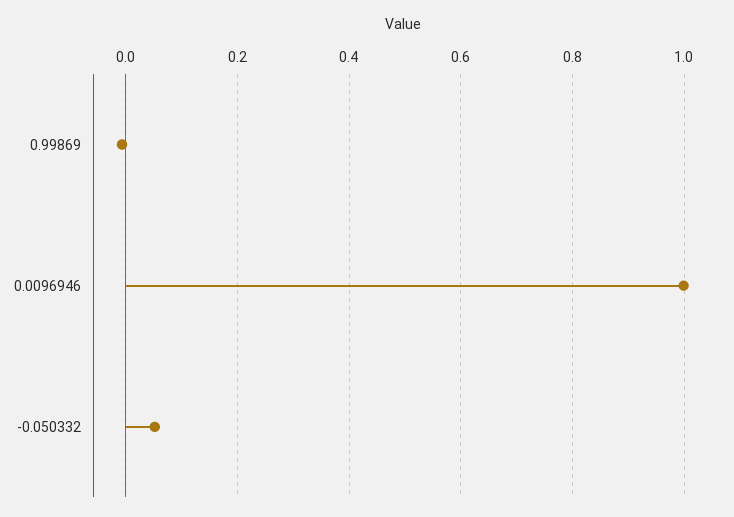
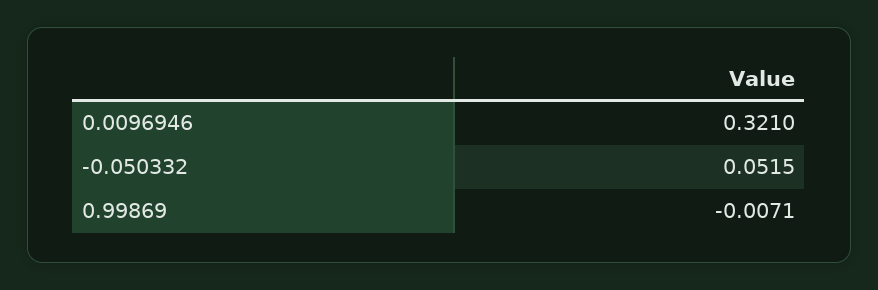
  {
    "0.99869": -0.0071,
-   "0.0096946": 1,
+   "0.0096946": 0.321,
    "-0.050332": 0.0515
  }

